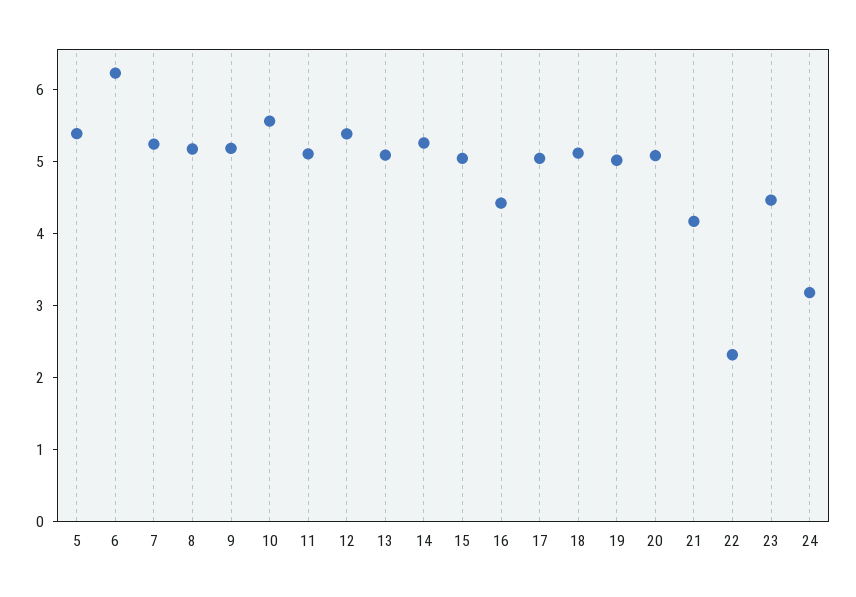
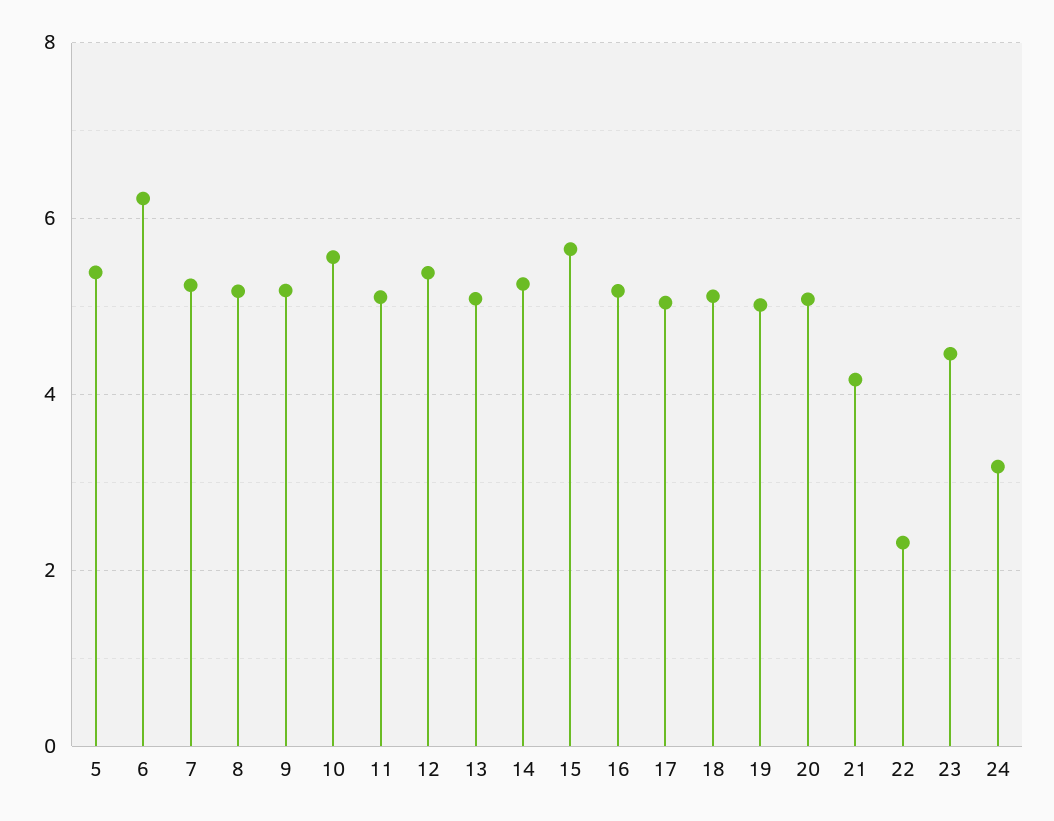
  {
    "5": 5.4,
    "6": 6.2,
    "7": 5.2,
    "8": 5.2,
    "9": 5.2,
    "10": 5.6,
    "11": 5.2,
    "12": 5.4,
    "13": 5,
    "14": 5.2,
-   "15": 5,
+   "15": 5.6,
-   "16": 4.4,
+   "16": 5.2,
    "17": 5,
    "18": 5.2,
    "19": 5,
    "20": 5,
    "21": 4.2,
    "22": 2.4,
    "23": 4.4,
    "24": 3.2
  }

